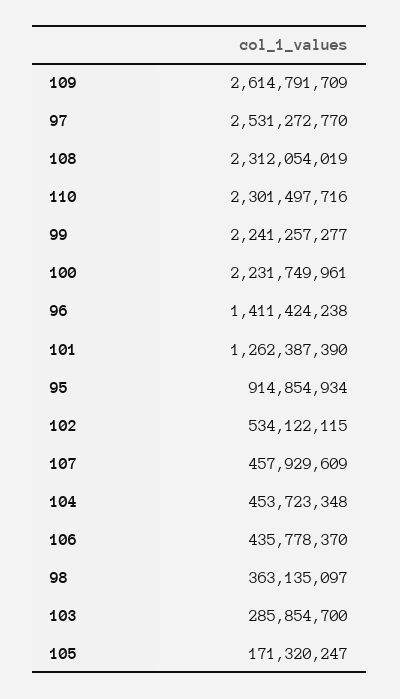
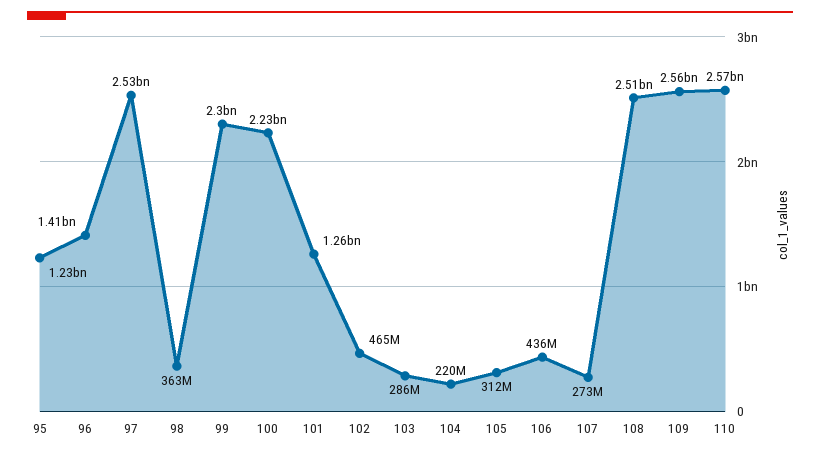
  {
-   "109": 2614791709,
+   "109": 2560000000,
    "97": 2531272770,
-   "108": 2312054019,
+   "108": 2510000000,
-   "110": 2301497716,
+   "110": 2570000000,
-   "99": 2241257277,
+   "99": 2300000000,
    "100": 2231749961,
    "96": 1411424238,
    "101": 1262387390,
-   "95": 914854934,
+   "95": 1230000000,
-   "102": 534122115,
+   "102": 465000000,
-   "107": 457929609,
+   "107": 273000000,
-   "104": 453723348,
+   "104": 220000000,
    "106": 435778370,
    "98": 363135097,
    "103": 285854700,
-   "105": 171320247
+   "105": 312000000
  }

